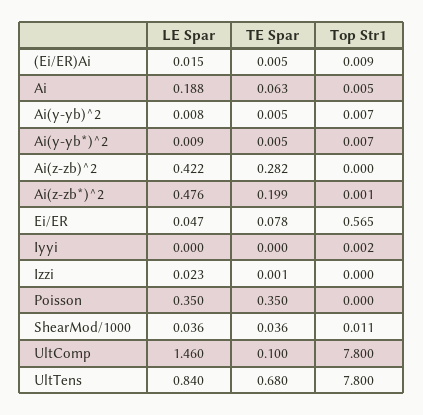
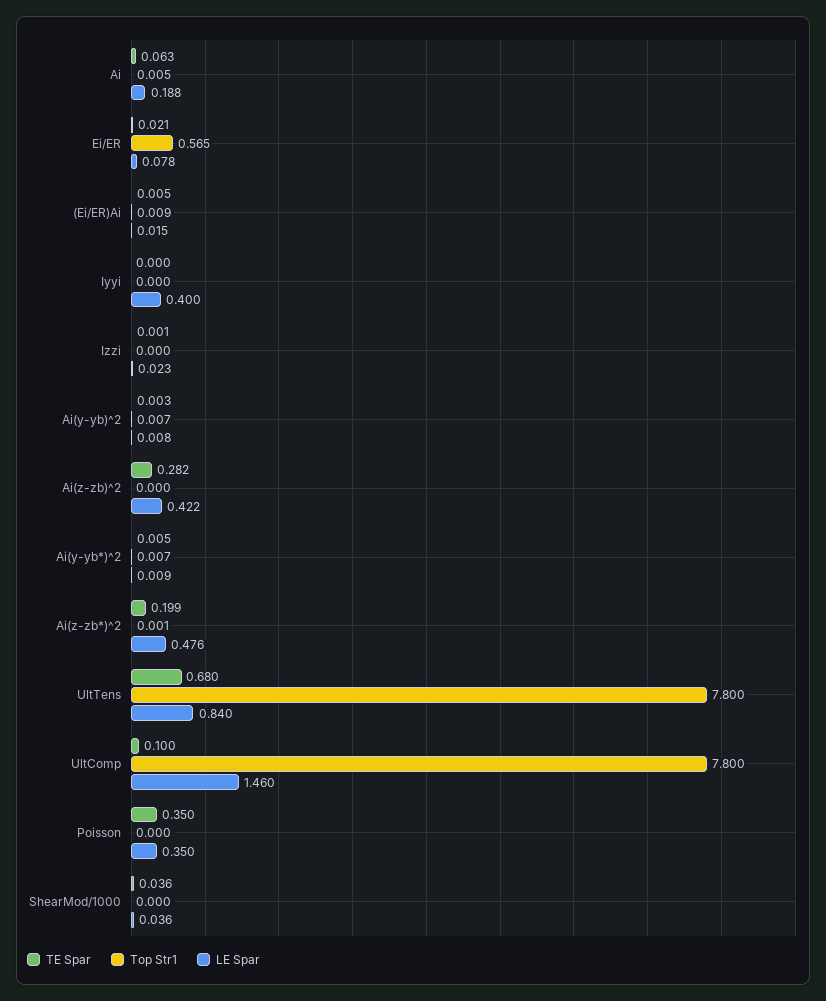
  {
    "LE Spar": {
      "(Ei/ER)Ai": 0.015,
      "Ai": 0.188,
      "Ai(y-yb)^2": 0.008,
      "Ai(y-yb*)^2": 0.009,
      "Ai(z-zb)^2": 0.422,
      "Ai(z-zb*)^2": 0.476,
-     "Ei/ER": 0.047,
+     "Ei/ER": 0.078,
-     "Iyyi": 0,
+     "Iyyi": 0.4,
      "Izzi": 0.023,
      "Poisson": 0.35,
      "ShearMod/1000": 0.036,
      "UltComp": 1.46,
      "UltTens": 0.84
    },
    "TE Spar": {
      "(Ei/ER)Ai": 0.005,
      "Ai": 0.063,
-     "Ai(y-yb)^2": 0.005,
+     "Ai(y-yb)^2": 0.003,
      "Ai(y-yb*)^2": 0.005,
      "Ai(z-zb)^2": 0.282,
      "Ai(z-zb*)^2": 0.199,
-     "Ei/ER": 0.078,
+     "Ei/ER": 0.021,
      "Iyyi": 0,
      "Izzi": 0.001,
      "Poisson": 0.35,
      "ShearMod/1000": 0.036,
      "UltComp": 0.1,
      "UltTens": 0.68
    },
    "Top Str1": {
      "(Ei/ER)Ai": 0.009,
      "Ai": 0.005,
      "Ai(y-yb)^2": 0.007,
      "Ai(y-yb*)^2": 0.007,
      "Ai(z-zb)^2": 0,
      "Ai(z-zb*)^2": 0.001,
      "Ei/ER": 0.565,
-     "Iyyi": 0.002,
+     "Iyyi": 0,
      "Izzi": 0,
      "Poisson": 0,
-     "ShearMod/1000": 0.011,
+     "ShearMod/1000": 0,
      "UltComp": 7.8,
      "UltTens": 7.8
    }
  }

